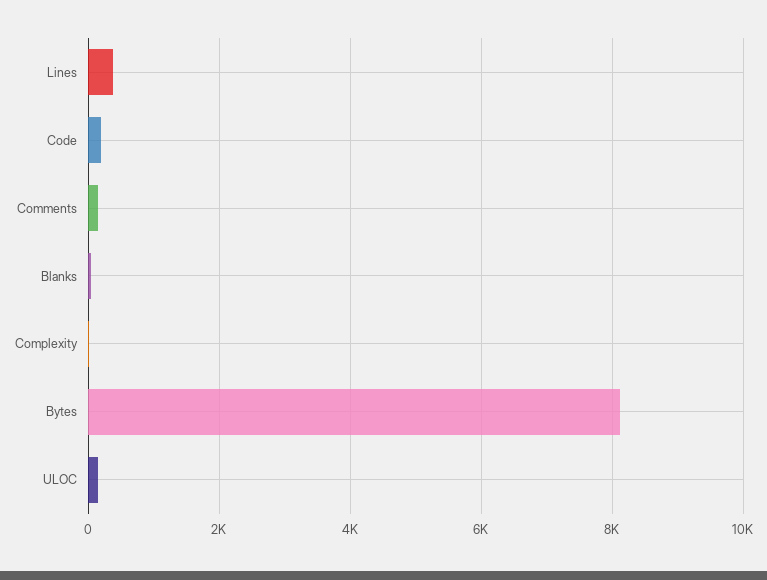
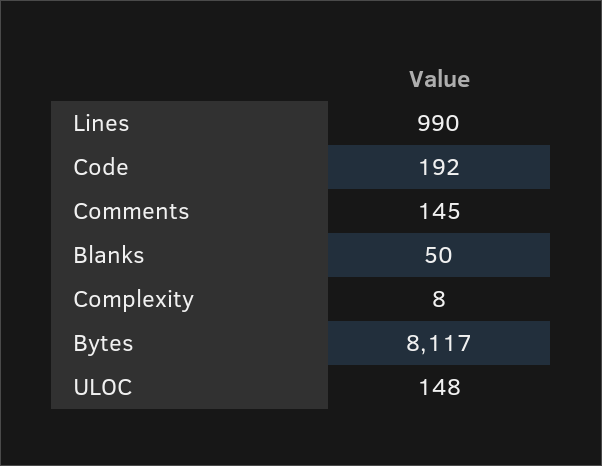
  {
-   "Lines": 400,
+   "Lines": 990,
    "Code": 192,
    "Comments": 145,
    "Blanks": 50,
    "Complexity": 8,
    "Bytes": 8117,
    "ULOC": 148
  }

